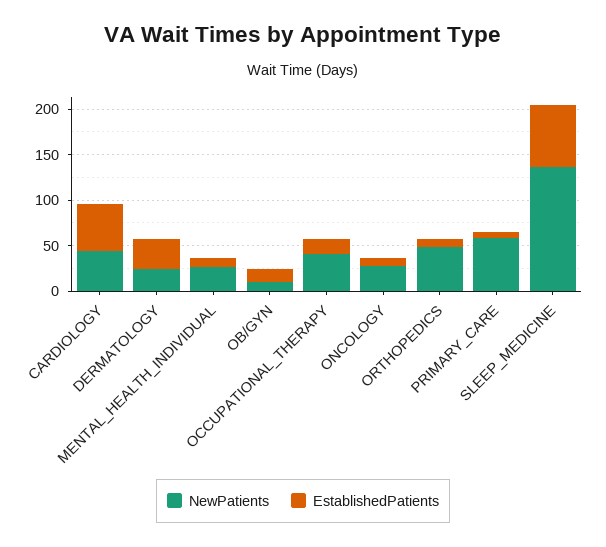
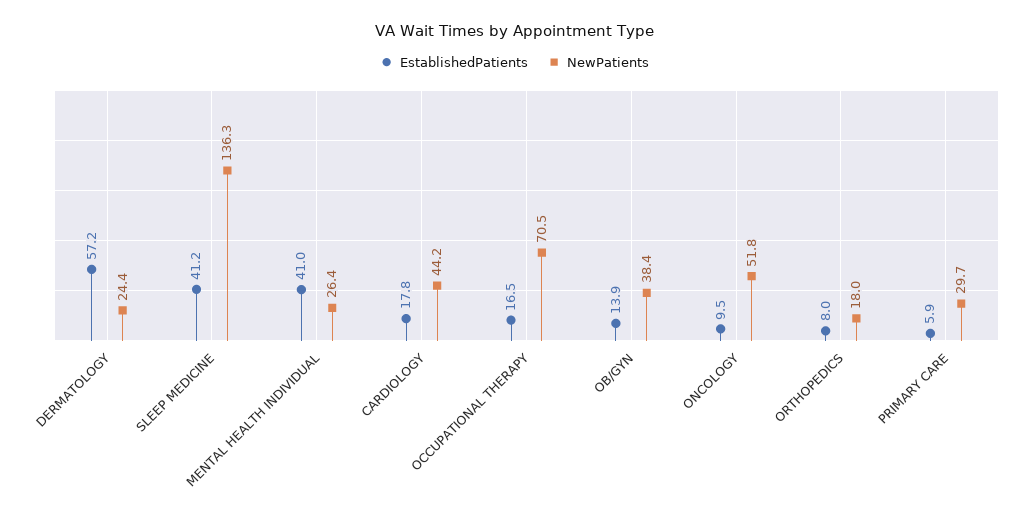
  {
    "NewPatients": {
      "CARDIOLOGY": 44.2,
      "DERMATOLOGY": 24.4,
      "MENTAL_HEALTH_INDIVIDUAL": 26.4,
-     "OB/GYN": 10,
+     "OB/GYN": 38.4,
-     "OCCUPATIONAL_THERAPY": 40,
+     "OCCUPATIONAL_THERAPY": 70.5,
-     "ONCOLOGY": 30,
+     "ONCOLOGY": 51.8,
-     "ORTHOPEDICS": 50,
+     "ORTHOPEDICS": 18,
-     "PRIMARY_CARE": 60,
+     "PRIMARY_CARE": 29.7,
      "SLEEP_MEDICINE": 136.3
    },
    "EstablishedPatients": {
-     "CARDIOLOGY": 50,
+     "CARDIOLOGY": 17.8,
-     "DERMATOLOGY": 30,
+     "DERMATOLOGY": 57.2,
-     "MENTAL_HEALTH_INDIVIDUAL": 10,
+     "MENTAL_HEALTH_INDIVIDUAL": 41,
      "OB/GYN": 13.9,
      "OCCUPATIONAL_THERAPY": 16.5,
      "ONCOLOGY": 9.5,
      "ORTHOPEDICS": 8,
      "PRIMARY_CARE": 5.9,
-     "SLEEP_MEDICINE": 70
+     "SLEEP_MEDICINE": 41.2
    }
  }

